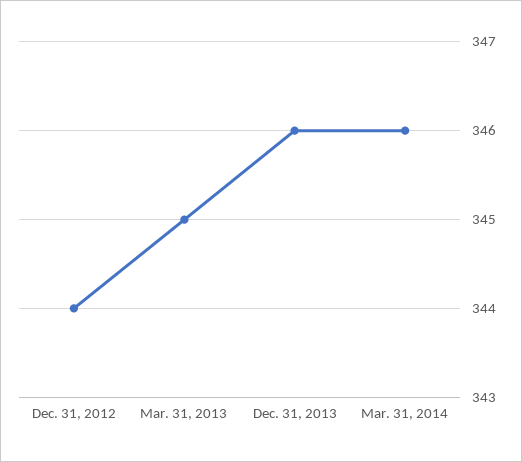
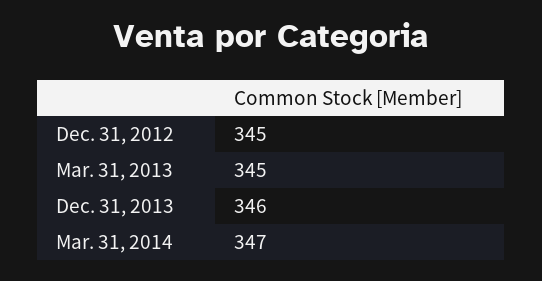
  {
-   "Dec. 31, 2012": 344,
+   "Dec. 31, 2012": 345,
    "Mar. 31, 2013": 345,
    "Dec. 31, 2013": 346,
-   "Mar. 31, 2014": 346
+   "Mar. 31, 2014": 347
  }

